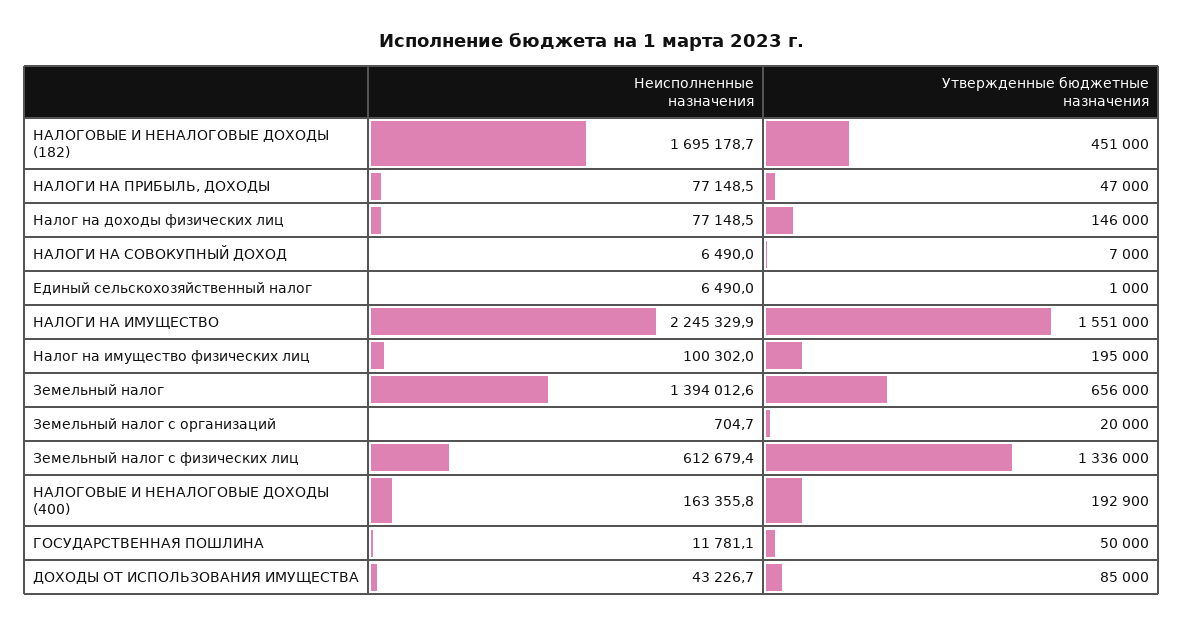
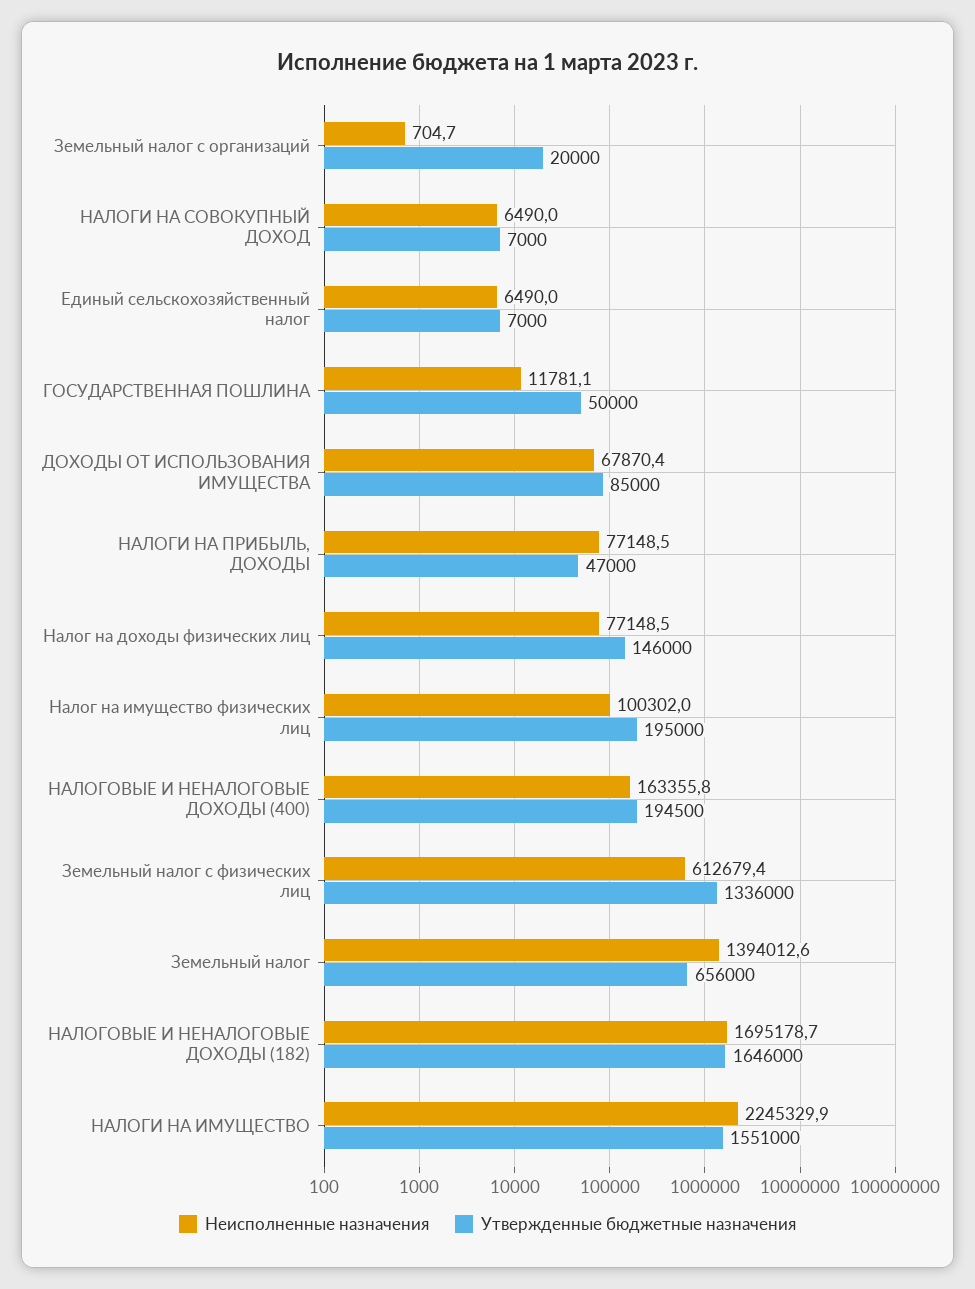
  {
    "Неисполненные назначения": {
      "НАЛОГОВЫЕ И НЕНАЛОГОВЫЕ ДОХОДЫ (182)": 1695178.7,
      "НАЛОГИ НА ПРИБЫЛЬ, ДОХОДЫ": 77148.5,
      "Налог на доходы физических лиц": 77148.5,
      "НАЛОГИ НА СОВОКУПНЫЙ ДОХОД": 6490,
      "Единый сельскохозяйственный налог": 6490,
      "НАЛОГИ НА ИМУЩЕСТВО": 2245329.9,
      "Налог на имущество физических лиц": 100302,
      "Земельный налог": 1394012.6,
      "Земельный налог с организаций": 704.7,
      "Земельный налог с физических лиц": 612679.4,
      "НАЛОГОВЫЕ И НЕНАЛОГОВЫЕ ДОХОДЫ (400)": 163355.8,
      "ГОСУДАРСТВЕННАЯ ПОШЛИНА": 11781.1,
-     "ДОХОДЫ ОТ ИСПОЛЬЗОВАНИЯ ИМУЩЕСТВА": 43226.7
+     "ДОХОДЫ ОТ ИСПОЛЬЗОВАНИЯ ИМУЩЕСТВА": 67870.4
    },
    "Утвержденные бюджетные назначения": {
-     "НАЛОГОВЫЕ И НЕНАЛОГОВЫЕ ДОХОДЫ (182)": 451000,
+     "НАЛОГОВЫЕ И НЕНАЛОГОВЫЕ ДОХОДЫ (182)": 1646000,
      "НАЛОГИ НА ПРИБЫЛЬ, ДОХОДЫ": 47000,
      "Налог на доходы физических лиц": 146000,
      "НАЛОГИ НА СОВОКУПНЫЙ ДОХОД": 7000,
-     "Единый сельскохозяйственный налог": 1000,
+     "Единый сельскохозяйственный налог": 7000,
      "НАЛОГИ НА ИМУЩЕСТВО": 1551000,
      "Налог на имущество физических лиц": 195000,
      "Земельный налог": 656000,
      "Земельный налог с организаций": 20000,
      "Земельный налог с физических лиц": 1336000,
-     "НАЛОГОВЫЕ И НЕНАЛОГОВЫЕ ДОХОДЫ (400)": 192900,
+     "НАЛОГОВЫЕ И НЕНАЛОГОВЫЕ ДОХОДЫ (400)": 194500,
      "ГОСУДАРСТВЕННАЯ ПОШЛИНА": 50000,
      "ДОХОДЫ ОТ ИСПОЛЬЗОВАНИЯ ИМУЩЕСТВА": 85000
    }
  }

